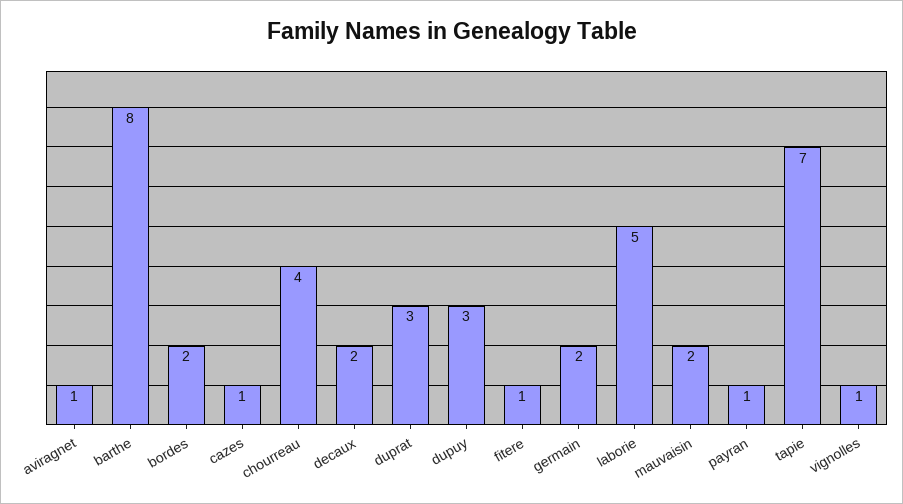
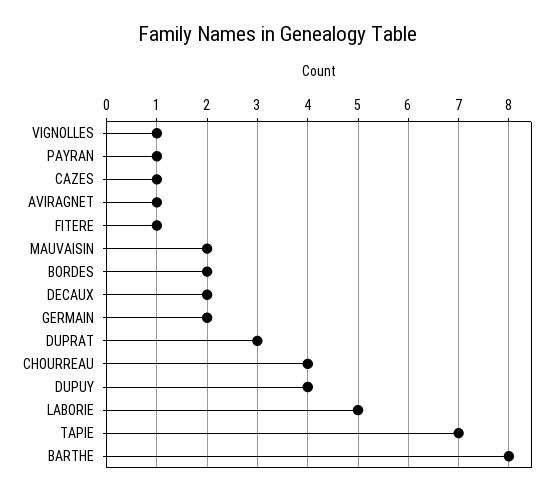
  {
    "aviragnet": 1,
    "barthe": 8,
    "bordes": 2,
    "cazes": 1,
    "chourreau": 4,
    "decaux": 2,
    "duprat": 3,
-   "dupuy": 3,
+   "dupuy": 4,
    "fitere": 1,
    "germain": 2,
    "laborie": 5,
    "mauvaisin": 2,
    "payran": 1,
    "tapie": 7,
    "vignolles": 1
  }

